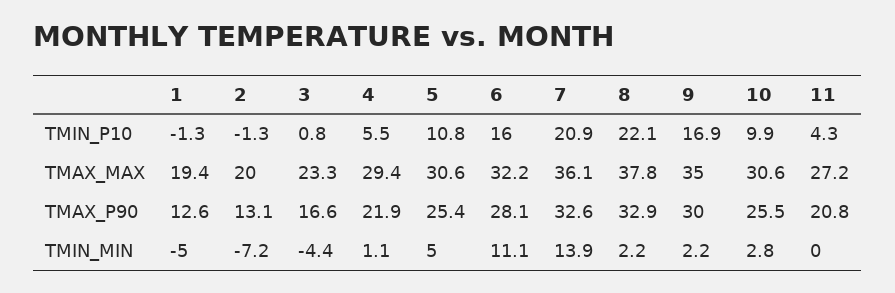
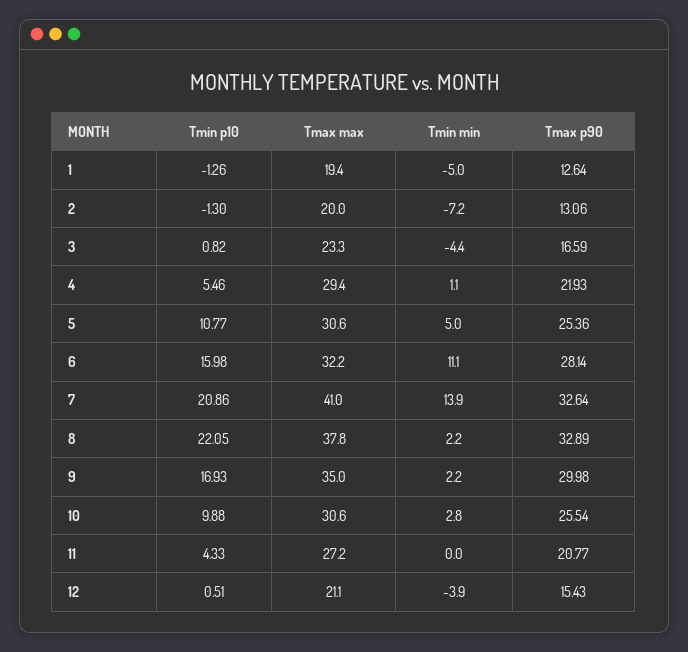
  {
    "1": {
      "TMIN_P10": -1.26,
      "TMAX_MAX": 19.4,
      "TMAX_P90": 12.64,
      "TMIN_MIN": -5
    },
    "2": {
      "TMIN_P10": -1.3,
      "TMAX_MAX": 20,
      "TMAX_P90": 13.06,
      "TMIN_MIN": -7.2
    },
    "3": {
      "TMIN_P10": 0.82,
      "TMAX_MAX": 23.3,
      "TMAX_P90": 16.59,
      "TMIN_MIN": -4.4
    },
    "4": {
      "TMIN_P10": 5.46,
      "TMAX_MAX": 29.4,
      "TMAX_P90": 21.93,
      "TMIN_MIN": 1.1
    },
    "5": {
      "TMIN_P10": 10.77,
      "TMAX_MAX": 30.6,
      "TMAX_P90": 25.36,
      "TMIN_MIN": 5
    },
    "6": {
      "TMIN_P10": 15.98,
      "TMAX_MAX": 32.2,
      "TMAX_P90": 28.14,
      "TMIN_MIN": 11.1
    },
    "7": {
      "TMIN_P10": 20.86,
-     "TMAX_MAX": 36.1,
+     "TMAX_MAX": 41,
      "TMAX_P90": 32.64,
      "TMIN_MIN": 13.9
    },
    "8": {
      "TMIN_P10": 22.05,
      "TMAX_MAX": 37.8,
      "TMAX_P90": 32.89,
      "TMIN_MIN": 2.2
    },
    "9": {
      "TMIN_P10": 16.93,
      "TMAX_MAX": 35,
      "TMAX_P90": 29.98,
      "TMIN_MIN": 2.2
    },
    "10": {
      "TMIN_P10": 9.88,
      "TMAX_MAX": 30.6,
      "TMAX_P90": 25.54,
      "TMIN_MIN": 2.8
    },
    "11": {
      "TMIN_P10": 4.33,
      "TMAX_MAX": 27.2,
      "TMAX_P90": 20.77,
      "TMIN_MIN": 0
-   }
+   },
+   "12": {
+     "TMIN_P10": 0.51,
+     "TMAX_MAX": 21.1,
+     "TMIN_MIN": -3.9,
+     "TMAX_P90": 15.43
+   }
  }

